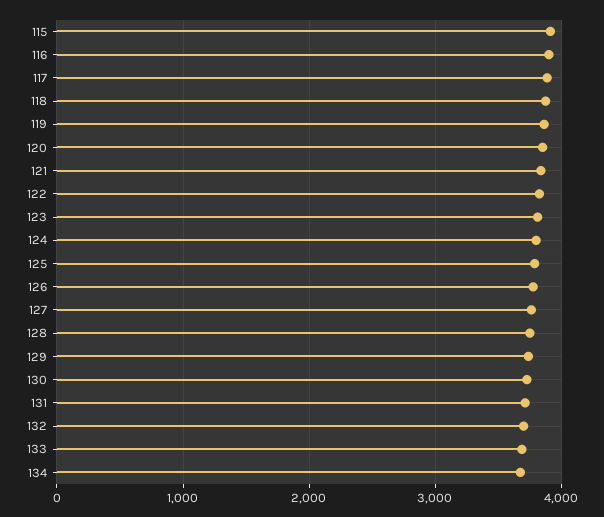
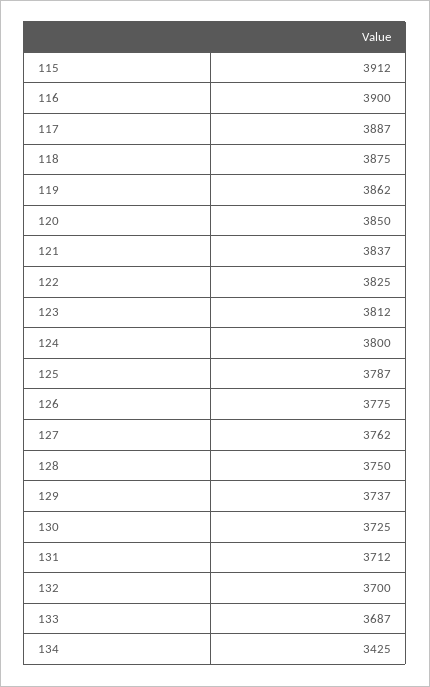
  {
    "115": 3912,
    "116": 3900,
    "117": 3887,
    "118": 3875,
    "119": 3862,
    "120": 3850,
    "121": 3837,
    "122": 3825,
    "123": 3812,
    "124": 3800,
    "125": 3787,
    "126": 3775,
    "127": 3762,
    "128": 3750,
    "129": 3737,
    "130": 3725,
    "131": 3712,
    "132": 3700,
    "133": 3687,
-   "134": 3700
+   "134": 3425
  }

